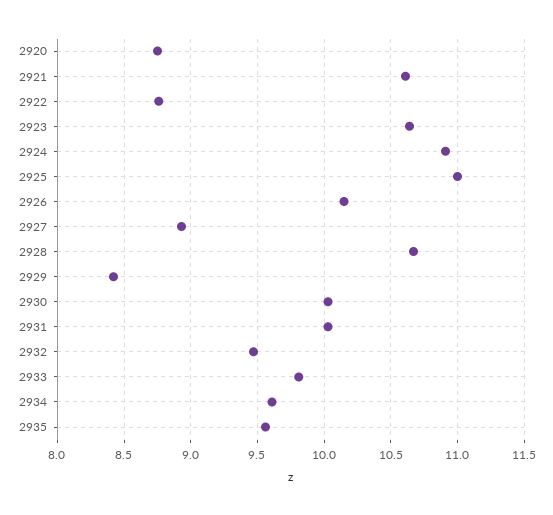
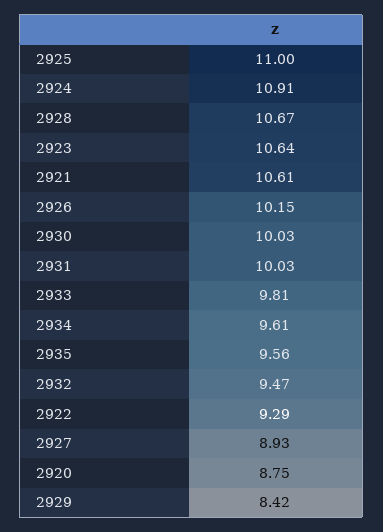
  {
    "2920": 8.75,
    "2921": 10.61,
-   "2922": 8.75,
+   "2922": 9.29,
    "2923": 10.64,
    "2924": 10.91,
    "2925": 11,
    "2926": 10.15,
    "2927": 8.93,
    "2928": 10.67,
    "2929": 8.42,
    "2930": 10.03,
    "2931": 10.03,
    "2932": 9.47,
    "2933": 9.81,
    "2934": 9.61,
    "2935": 9.56
  }

